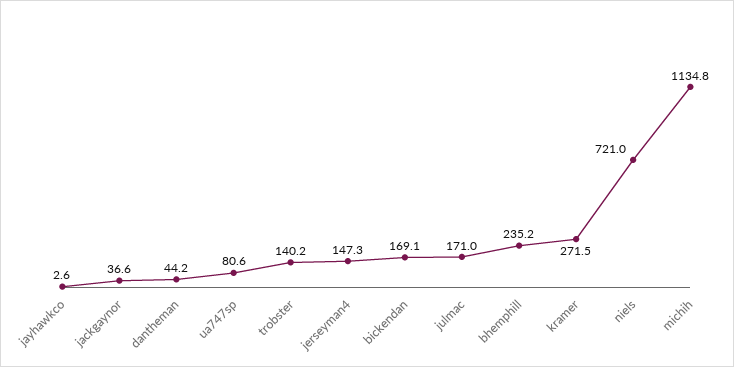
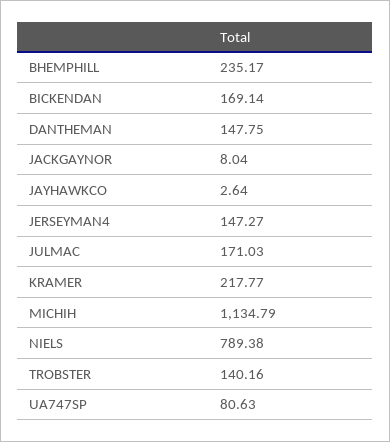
  {
    "jayhawkco": 2.64,
-   "jackgaynor": 36.6,
+   "jackgaynor": 8.04,
-   "dantheman": 44.2,
+   "dantheman": 147.75,
    "ua747sp": 80.63,
    "trobster": 140.16,
    "jerseyman4": 147.27,
    "bickendan": 169.14,
    "julmac": 171.03,
    "bhemphill": 235.17,
-   "kramer": 271.5,
+   "kramer": 217.77,
-   "niels": 721,
+   "niels": 789.38,
    "michih": 1134.79
  }

